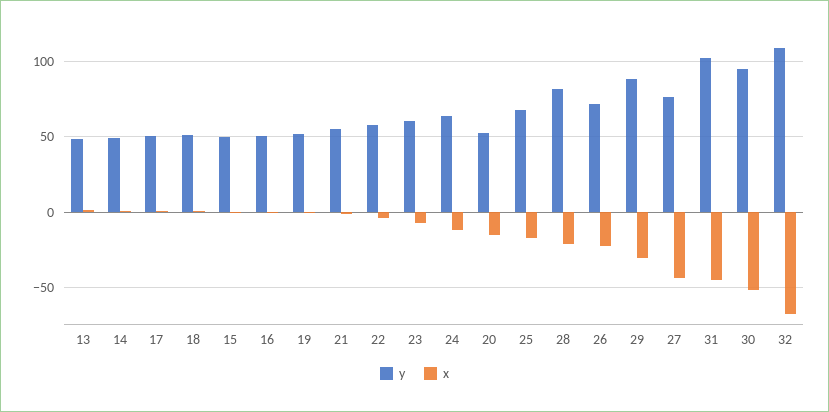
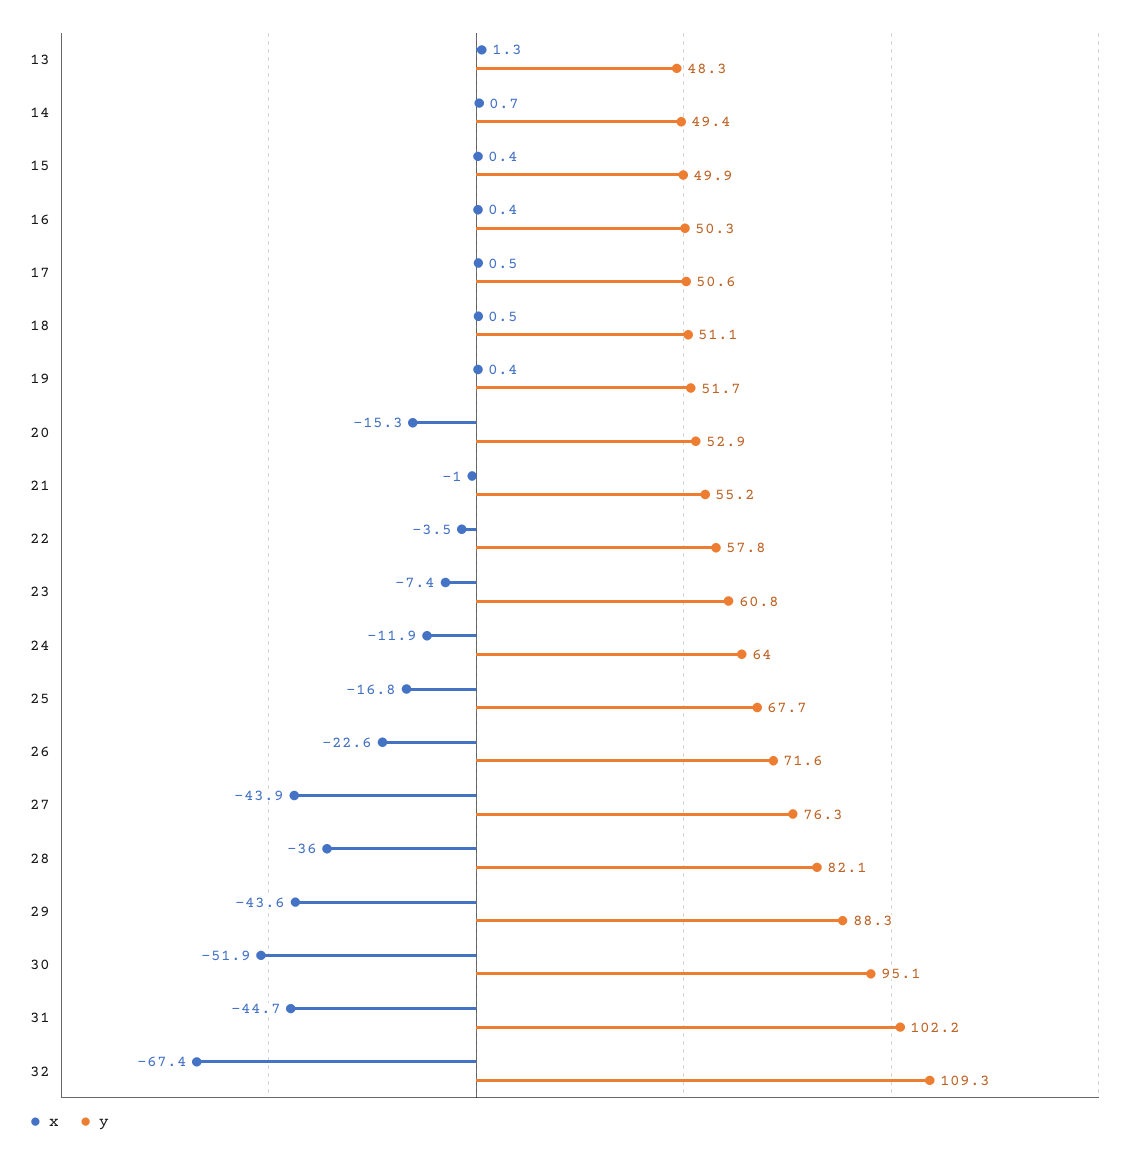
  {
    "y": {
      "13": 48.3,
      "14": 49.4,
      "17": 50.6,
      "18": 51.1,
      "15": 49.9,
      "16": 50.3,
      "19": 51.7,
      "21": 55.2,
      "22": 57.8,
      "23": 60.8,
      "24": 64,
      "20": 52.9,
      "25": 67.7,
      "28": 82.1,
      "26": 71.6,
      "29": 88.3,
      "27": 76.3,
      "31": 102.2,
      "30": 95.1,
      "32": 109.3
    },
    "x": {
      "13": 1.3,
      "14": 0.7,
      "17": 0.5,
      "18": 0.5,
      "15": 0.4,
      "16": 0.4,
      "19": 0.4,
      "21": -1,
      "22": -3.5,
      "23": -7.4,
      "24": -11.9,
      "20": -15.3,
      "25": -16.8,
-     "28": -20,
+     "28": -36,
      "26": -22.6,
-     "29": -30,
+     "29": -43.6,
      "27": -43.9,
      "31": -44.7,
      "30": -51.9,
      "32": -67.4
    }
  }

